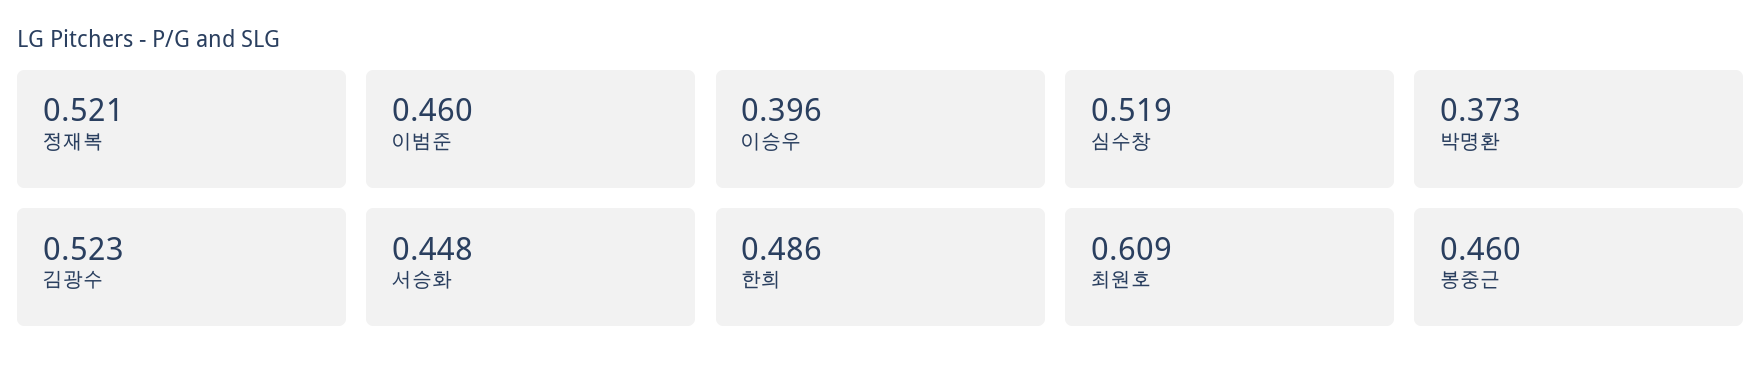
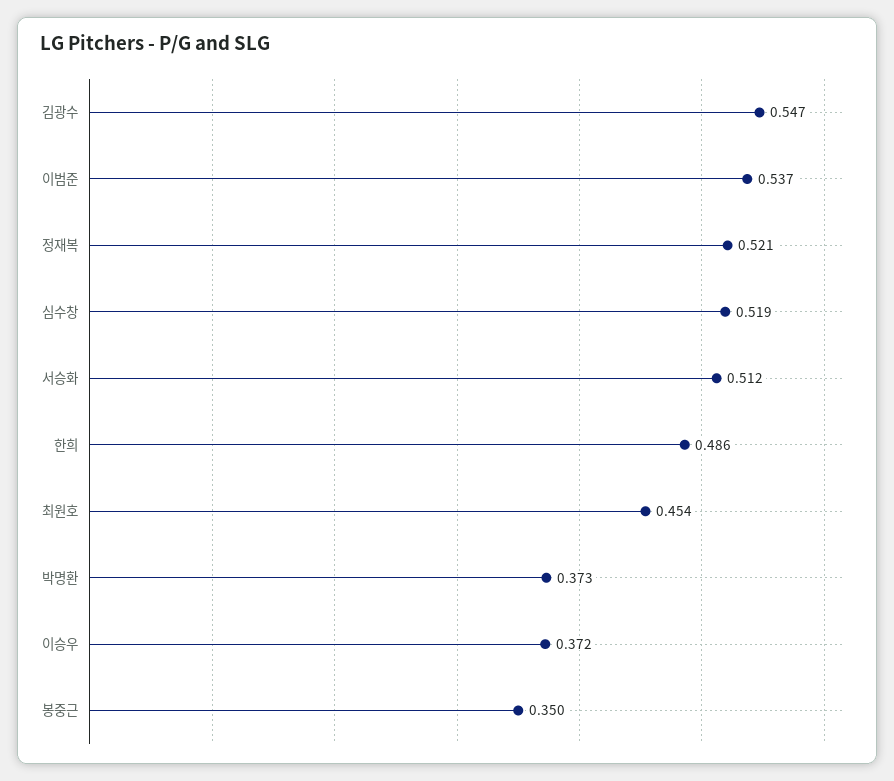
  {
    "정재복": 0.521,
-   "이범준": 0.46,
+   "이범준": 0.537,
-   "이승우": 0.396,
+   "이승우": 0.372,
    "심수창": 0.519,
    "박명환": 0.373,
-   "김광수": 0.523,
+   "김광수": 0.547,
-   "서승화": 0.448,
+   "서승화": 0.512,
    "한희": 0.486,
-   "최원호": 0.609,
+   "최원호": 0.454,
-   "봉중근": 0.46
+   "봉중근": 0.35
  }

